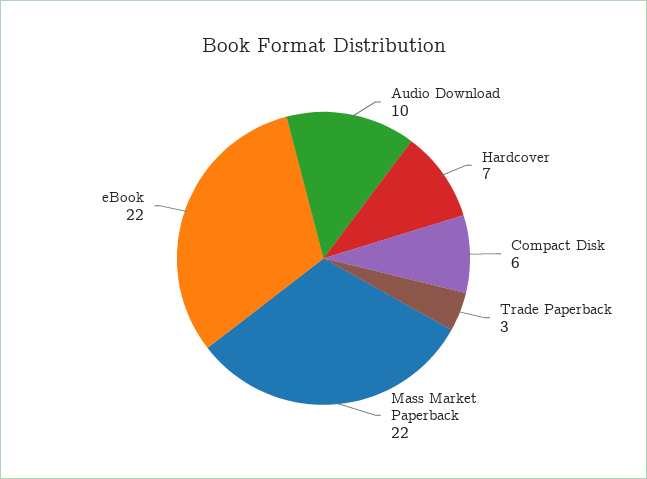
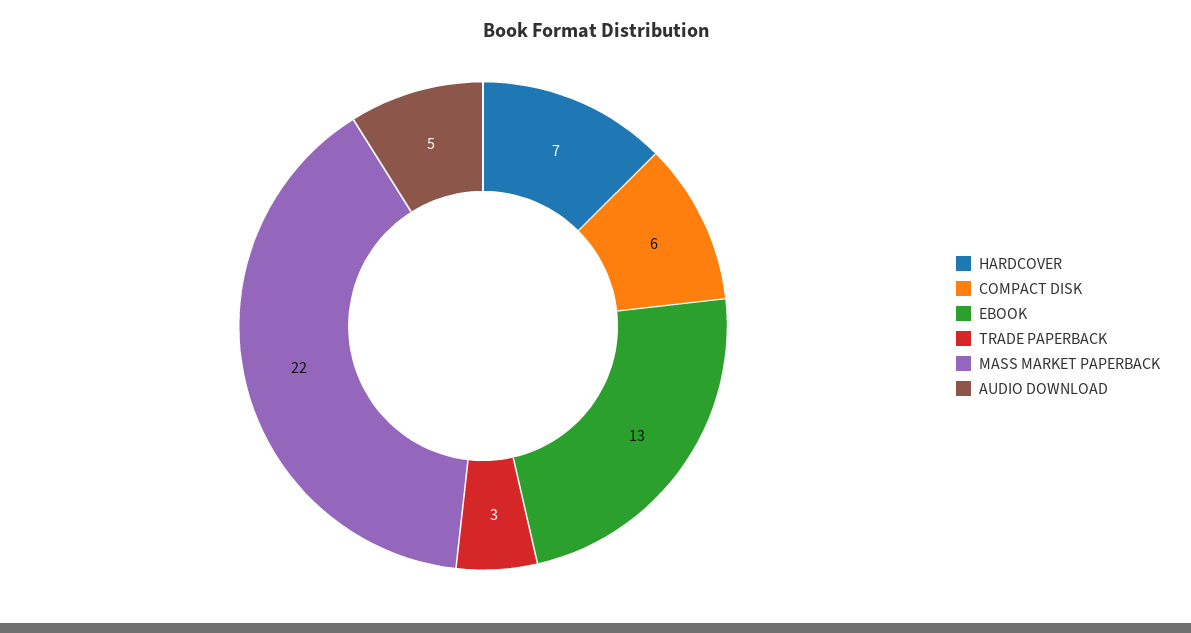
  {
-   "Audio Download": 10,
+   "Audio Download": 5,
    "Hardcover": 7,
    "Compact Disk": 6,
    "Trade Paperback": 3,
    "Mass Market Paperback": 22,
-   "eBook": 22
+   "eBook": 13
  }

